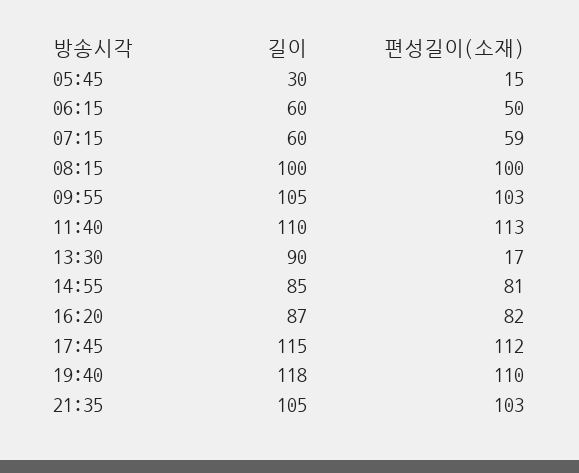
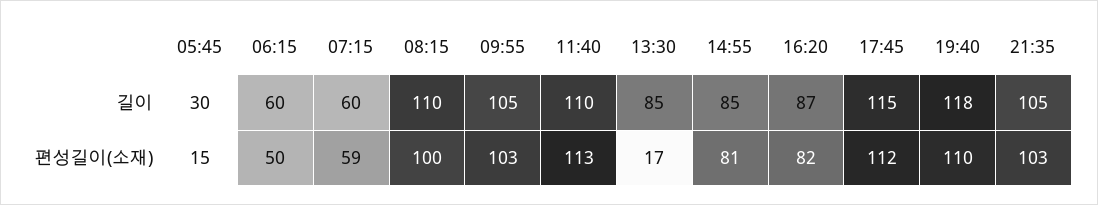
  {
    "길이": {
      "05:45": 30,
      "06:15": 60,
      "07:15": 60,
-     "08:15": 100,
+     "08:15": 110,
      "09:55": 105,
      "11:40": 110,
-     "13:30": 90,
+     "13:30": 85,
      "14:55": 85,
      "16:20": 87,
      "17:45": 115,
      "19:40": 118,
      "21:35": 105
    },
    "편성길이(소재)": {
      "05:45": 15,
      "06:15": 50,
      "07:15": 59,
      "08:15": 100,
      "09:55": 103,
      "11:40": 113,
      "13:30": 17,
      "14:55": 81,
      "16:20": 82,
      "17:45": 112,
      "19:40": 110,
      "21:35": 103
    }
  }

